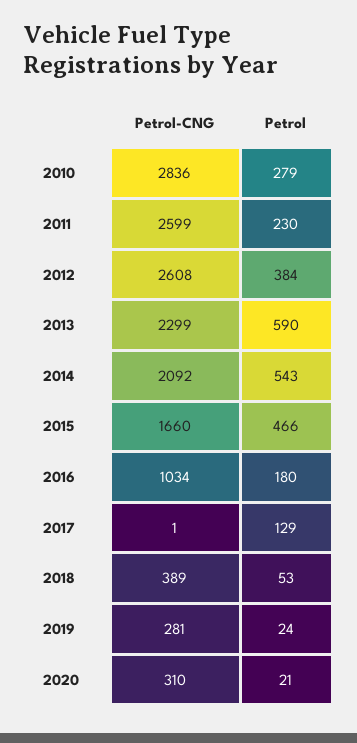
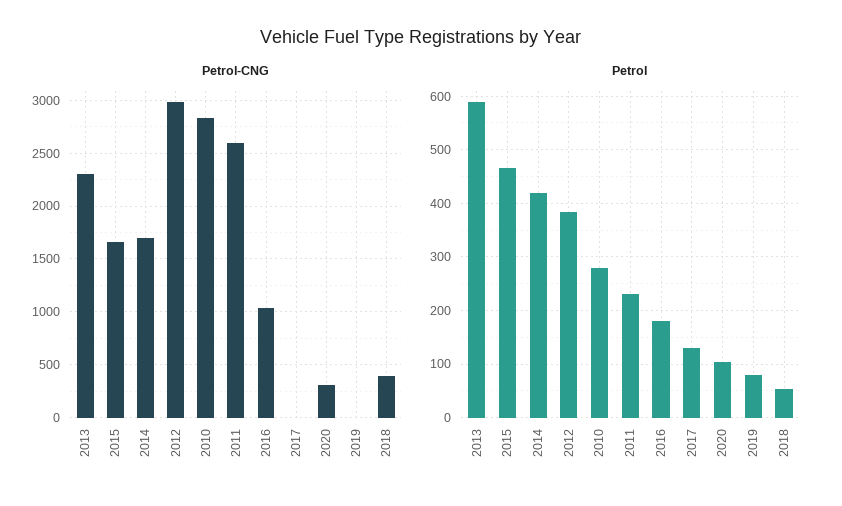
  {
    "Petrol-CNG": {
      "2010": 2836,
      "2011": 2599,
-     "2012": 2608,
+     "2012": 3000,
      "2013": 2299,
-     "2014": 2092,
+     "2014": 1700,
      "2015": 1660,
      "2016": 1034,
      "2017": 1,
      "2018": 389,
-     "2019": 281,
+     "2019": 0,
      "2020": 310
    },
    "Petrol": {
      "2010": 279,
      "2011": 230,
      "2012": 384,
      "2013": 590,
-     "2014": 543,
+     "2014": 420,
      "2015": 466,
      "2016": 180,
      "2017": 129,
      "2018": 53,
-     "2019": 24,
+     "2019": 80,
-     "2020": 21
+     "2020": 100
    }
  }

